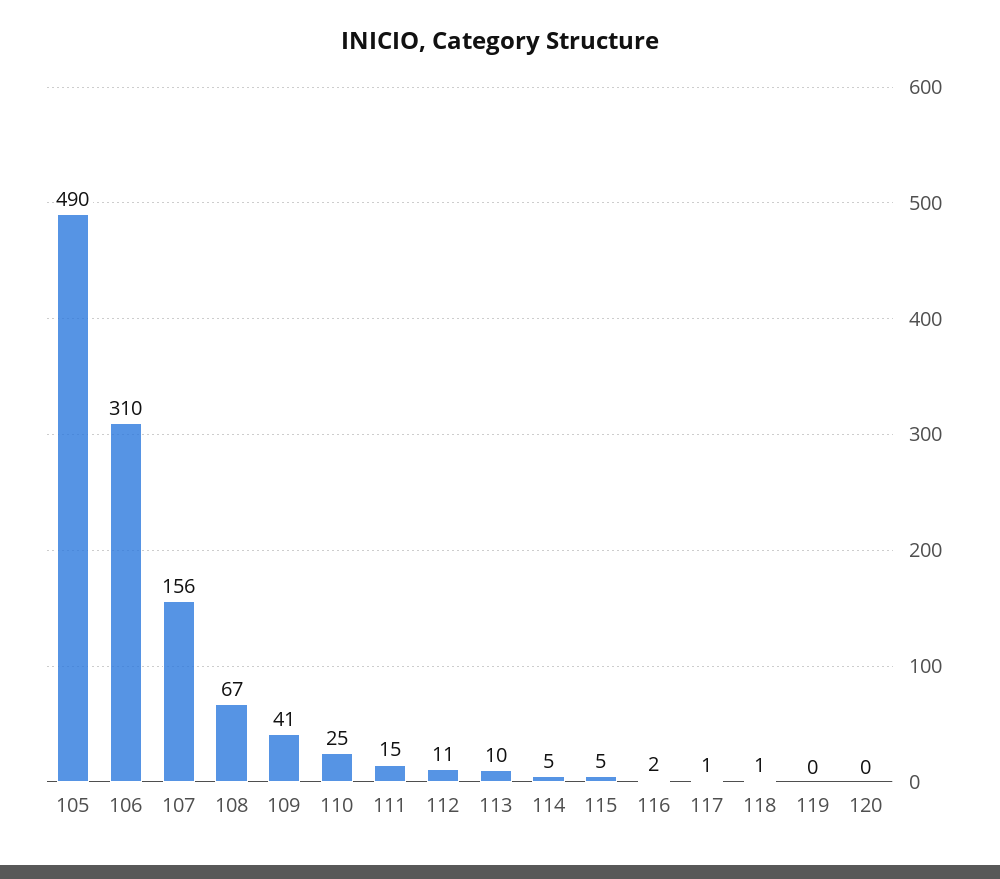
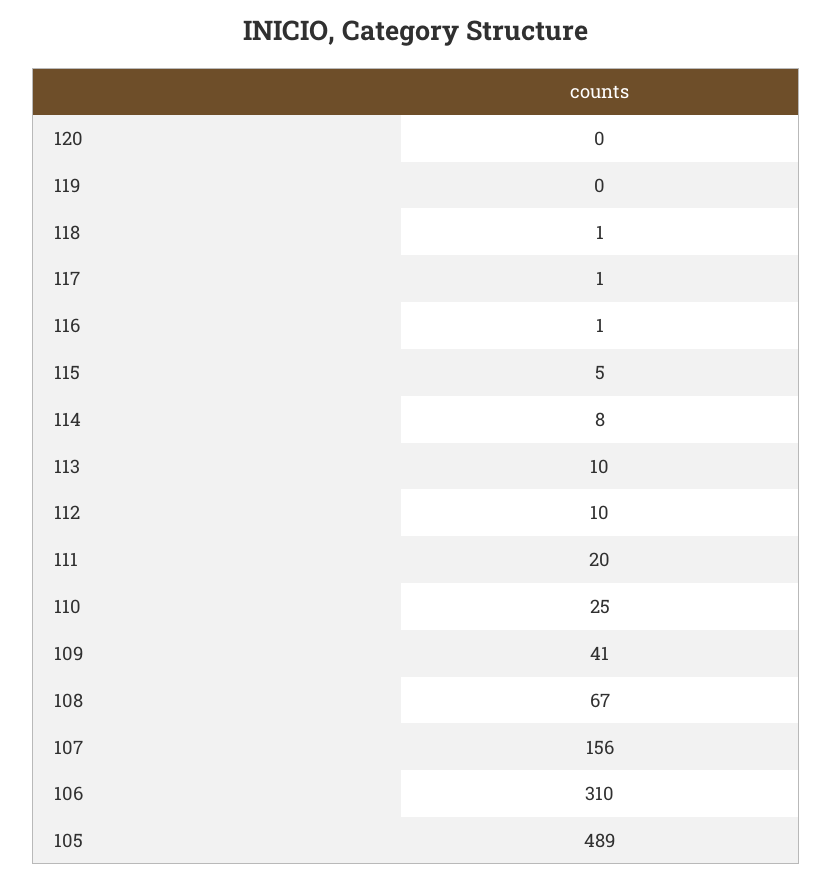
  {
-   "105": 490,
+   "105": 489,
    "106": 310,
    "107": 156,
    "108": 67,
    "109": 41,
    "110": 25,
-   "111": 15,
+   "111": 20,
-   "112": 11,
+   "112": 10,
    "113": 10,
-   "114": 5,
+   "114": 8,
    "115": 5,
-   "116": 2,
+   "116": 1,
    "117": 1,
    "118": 1,
    "119": 0,
    "120": 0
  }

